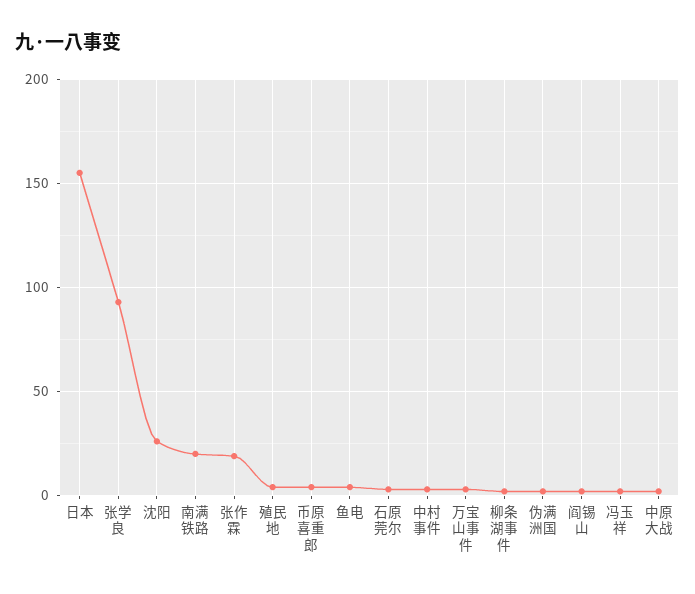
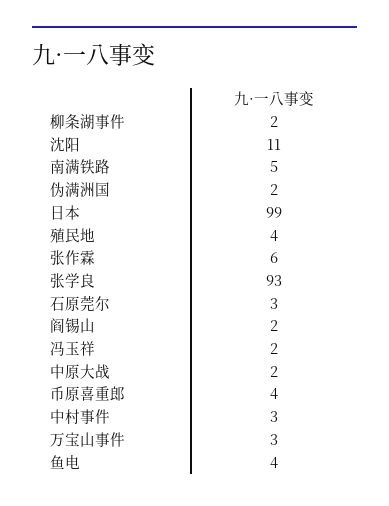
  {
-   "日本": 155,
+   "日本": 99,
    "张学良": 93,
-   "沈阳": 25,
+   "沈阳": 11,
-   "南满铁路": 20,
+   "南满铁路": 5,
-   "张作霖": 20,
+   "张作霖": 6,
    "殖民地": 4,
    "币原喜重郎": 4,
    "鱼电": 4,
    "石原莞尔": 3,
    "中村事件": 3,
    "万宝山事件": 3,
    "柳条湖事件": 2,
    "伪满洲国": 2,
    "阎锡山": 2,
    "冯玉祥": 2,
    "中原大战": 2
  }

